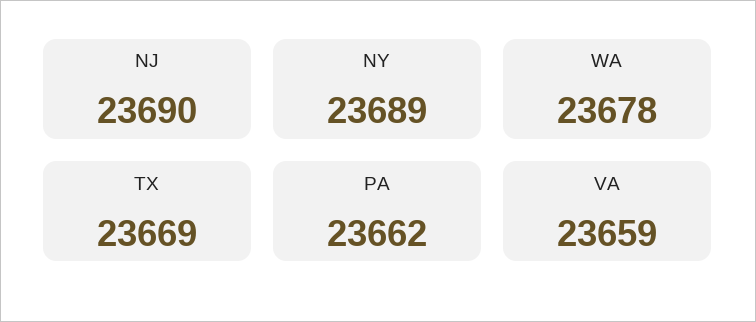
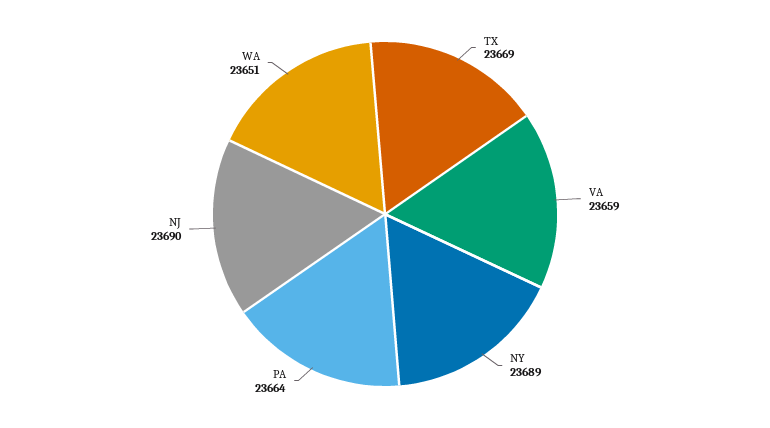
  {
    "NJ": 23690,
    "NY": 23689,
-   "WA": 23678,
+   "WA": 23651,
    "TX": 23669,
-   "PA": 23662,
+   "PA": 23664,
    "VA": 23659
  }

